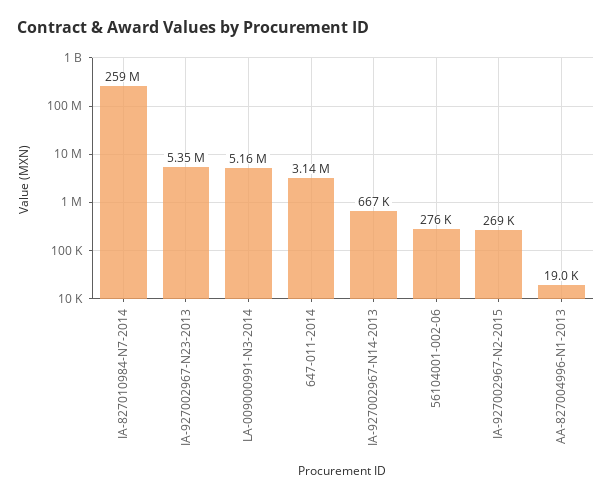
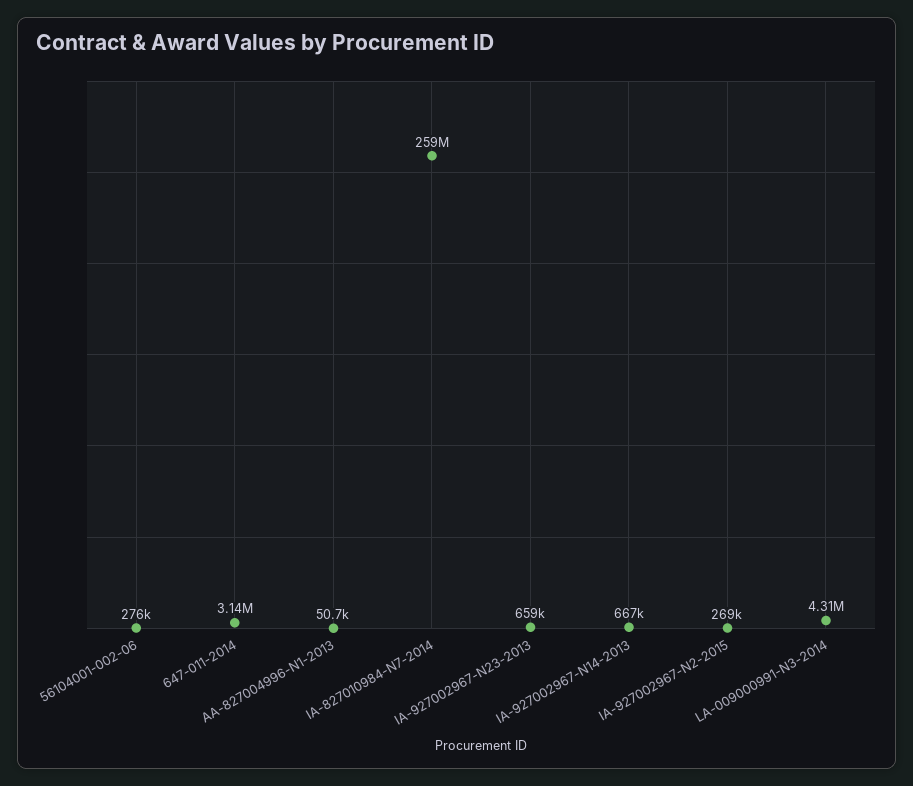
  {
    "IA-827010984-N7-2014": 259000000,
-   "IA-927002967-N23-2013": 5350000,
+   "IA-927002967-N23-2013": 659000,
-   "LA-009000991-N3-2014": 5160000,
+   "LA-009000991-N3-2014": 4310000,
    "647-011-2014": 3140000,
    "IA-927002967-N14-2013": 667000,
    "56104001-002-06": 276000,
    "IA-927002967-N2-2015": 269000,
-   "AA-827004996-N1-2013": 19000
+   "AA-827004996-N1-2013": 50700
  }

